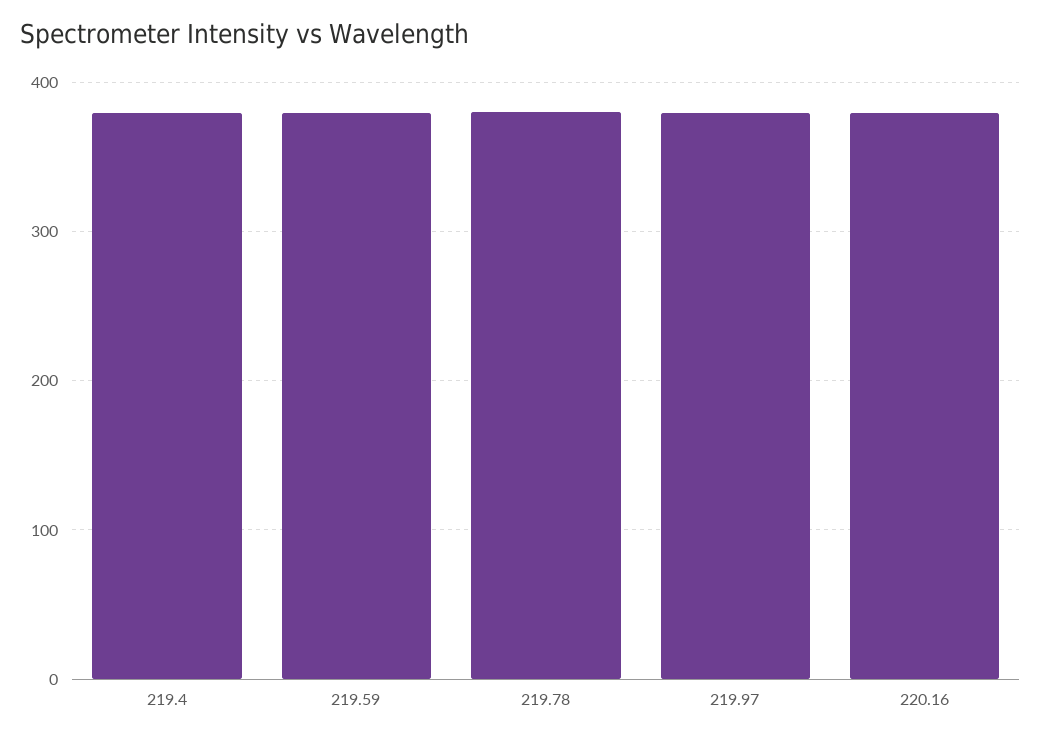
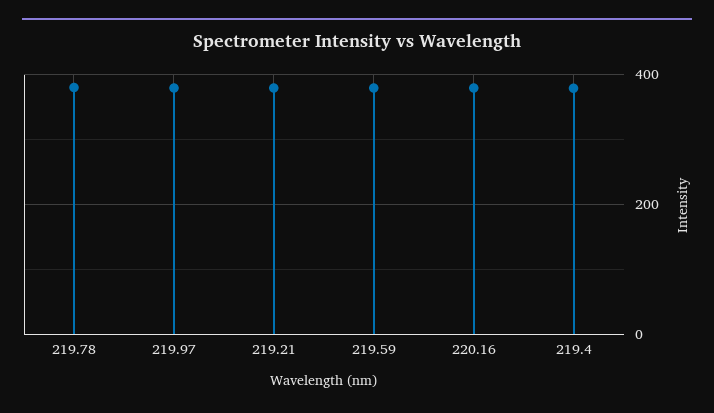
  {
    "219.4": 380,
    "219.59": 380,
    "219.78": 380,
    "219.97": 380,
-   "220.16": 380
+   "220.16": 380,
+   "219.21": 380
  }

